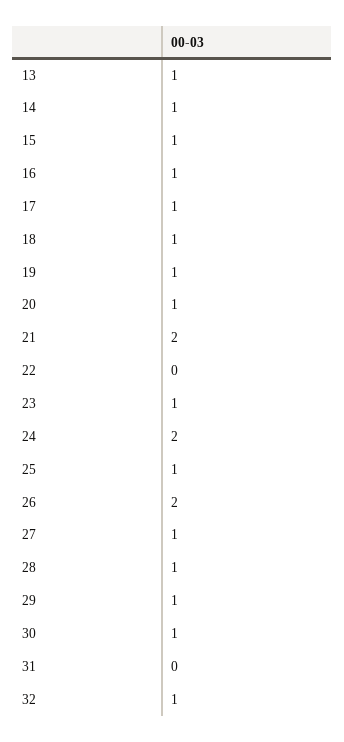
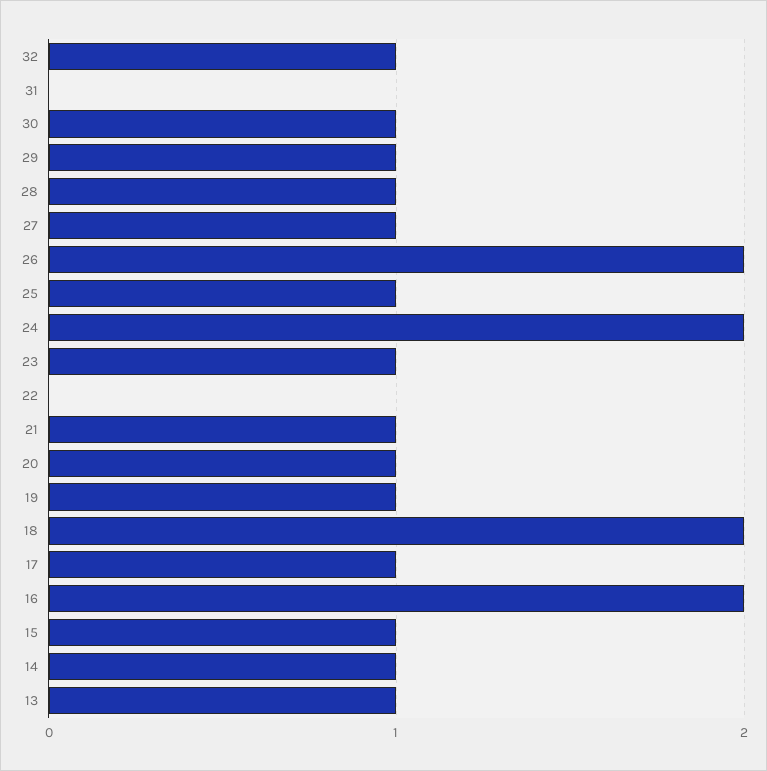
  {
    "13": 1,
    "14": 1,
    "15": 1,
-   "16": 1,
+   "16": 2,
    "17": 1,
-   "18": 1,
+   "18": 2,
    "19": 1,
    "20": 1,
-   "21": 2,
+   "21": 1,
    "22": 0,
    "23": 1,
    "24": 2,
    "25": 1,
    "26": 2,
    "27": 1,
    "28": 1,
    "29": 1,
    "30": 1,
    "31": 0,
    "32": 1
  }

